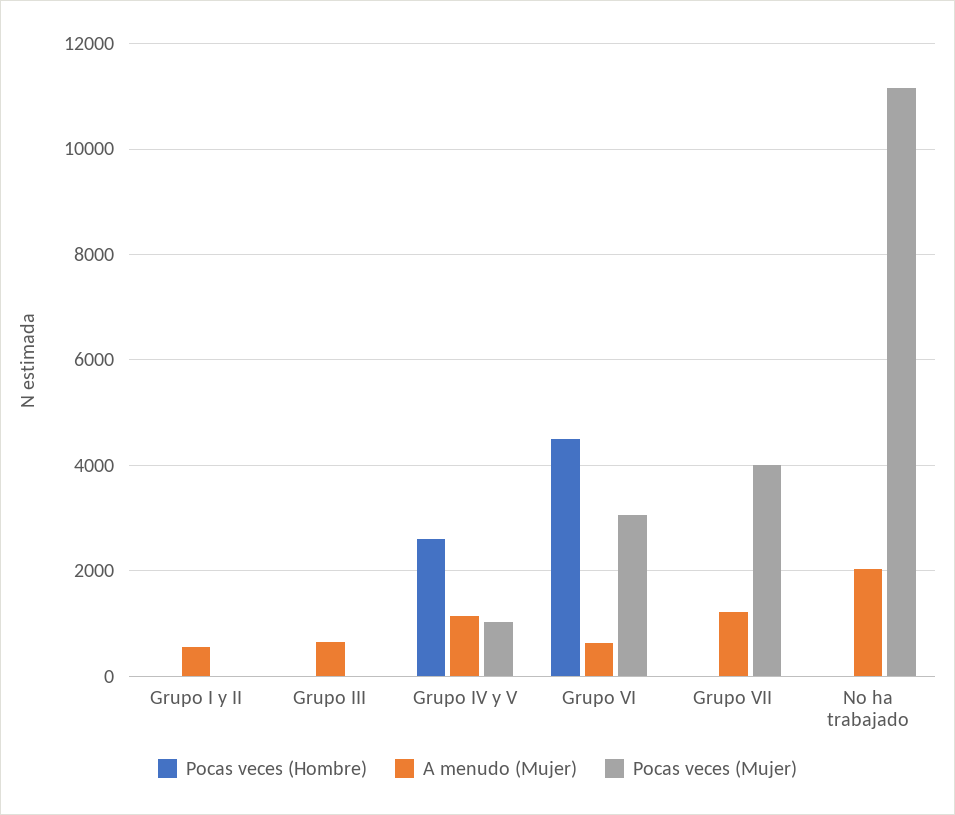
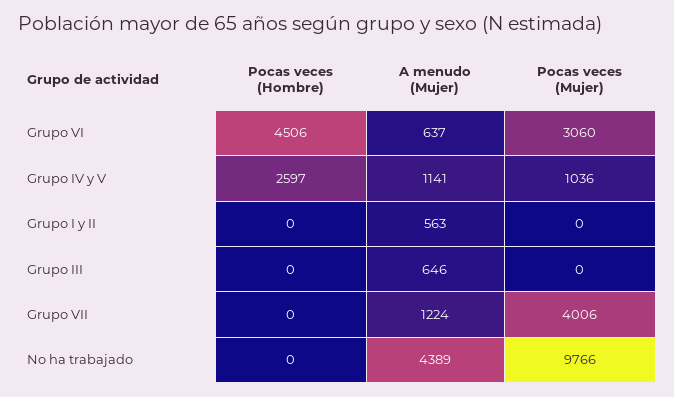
  {
    "Pocas veces (Hombre)": {
      "Grupo I y II": 0,
      "Grupo III": 0,
      "Grupo IV y V": 2597,
      "Grupo VI": 4506,
      "Grupo VII": 0,
      "No ha trabajado": 0
    },
    "A menudo (Mujer)": {
      "Grupo I y II": 563,
      "Grupo III": 646,
      "Grupo IV y V": 1141,
      "Grupo VI": 637,
      "Grupo VII": 1224,
-     "No ha trabajado": 2000
+     "No ha trabajado": 4389
    },
    "Pocas veces (Mujer)": {
      "Grupo I y II": 0,
      "Grupo III": 0,
      "Grupo IV y V": 1036,
      "Grupo VI": 3060,
      "Grupo VII": 4006,
-     "No ha trabajado": 11200
+     "No ha trabajado": 9766
    }
  }

